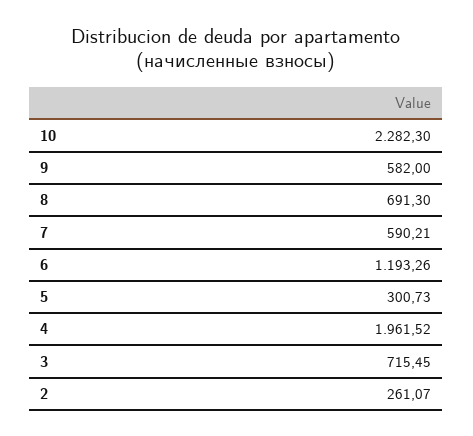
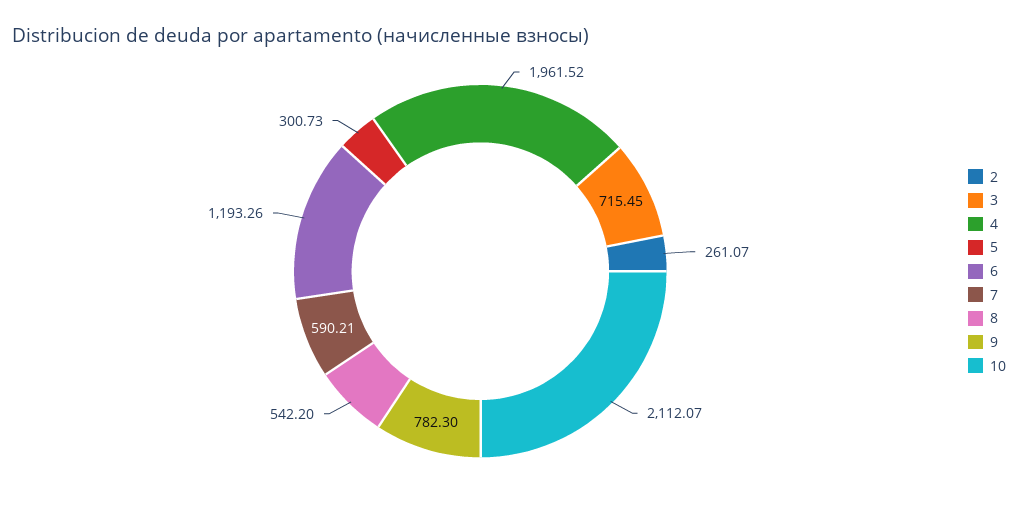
  {
-   "10": 2282.3,
+   "10": 2112.07,
-   "9": 582,
+   "9": 782.3,
-   "8": 691.3,
+   "8": 542.2,
    "7": 590.21,
    "6": 1193.26,
    "5": 300.73,
    "4": 1961.52,
    "3": 715.45,
    "2": 261.07
  }

